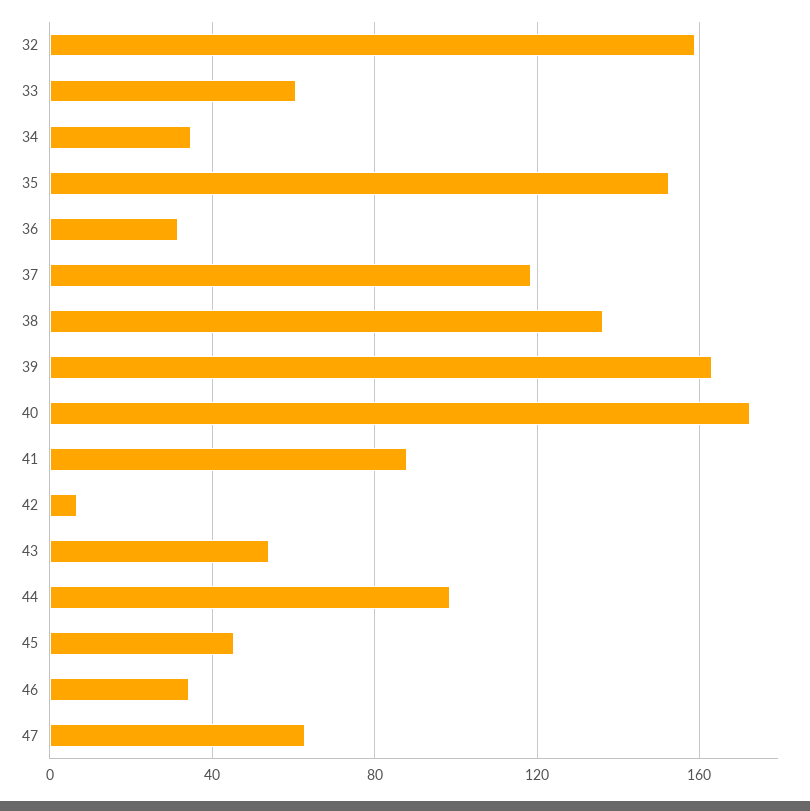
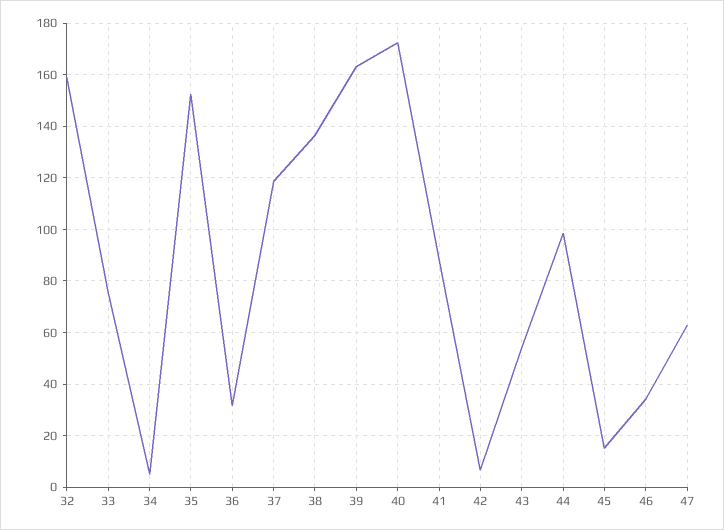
  {
    "32": 160,
-   "33": 60,
+   "33": 75,
-   "34": 35,
+   "34": 5,
    "35": 152.5,
    "36": 32.5,
    "37": 117.5,
    "38": 137.5,
    "39": 162.5,
    "40": 172.5,
    "41": 87.5,
    "42": 7.5,
    "43": 55,
    "44": 97.5,
-   "45": 45,
+   "45": 15,
    "46": 35,
    "47": 62.5
  }

